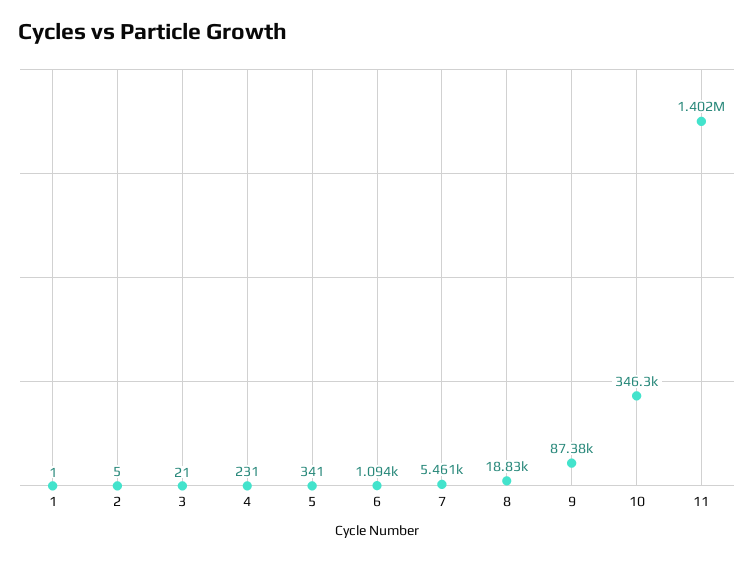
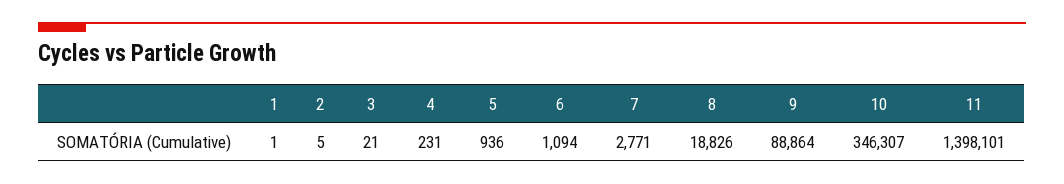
  {
    "1": 1,
    "2": 5,
    "3": 21,
    "4": 231,
-   "5": 341,
+   "5": 936,
    "6": 1094,
-   "7": 5461,
+   "7": 2771,
    "8": 18826,
-   "9": 87380,
+   "9": 88864,
    "10": 346307,
-   "11": 1402000
+   "11": 1398101
  }

